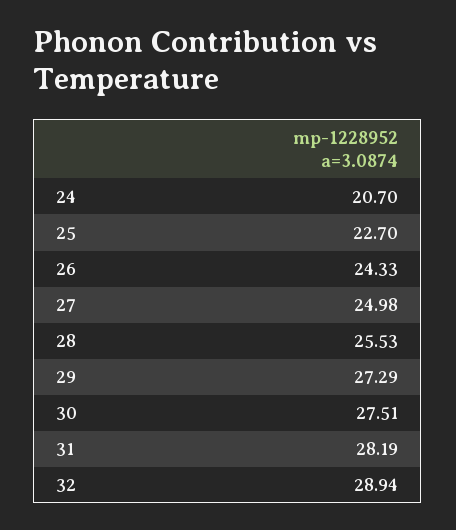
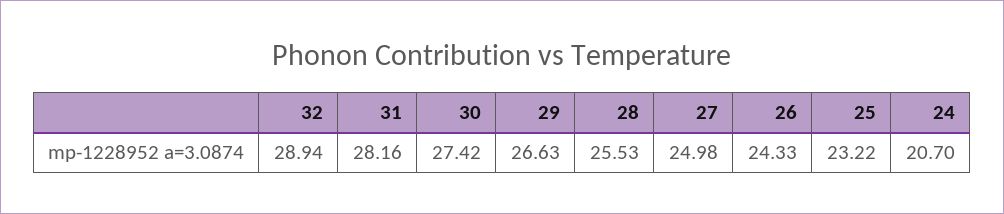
  {
    "24": 20.7,
-   "25": 22.7,
+   "25": 23.22,
    "26": 24.33,
    "27": 24.98,
    "28": 25.53,
-   "29": 27.29,
+   "29": 26.63,
-   "30": 27.51,
+   "30": 27.42,
-   "31": 28.19,
+   "31": 28.16,
    "32": 28.94
  }

